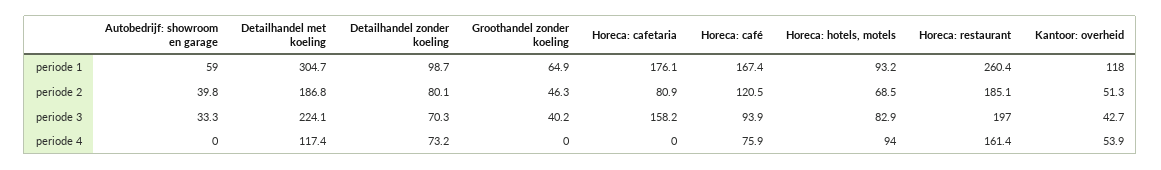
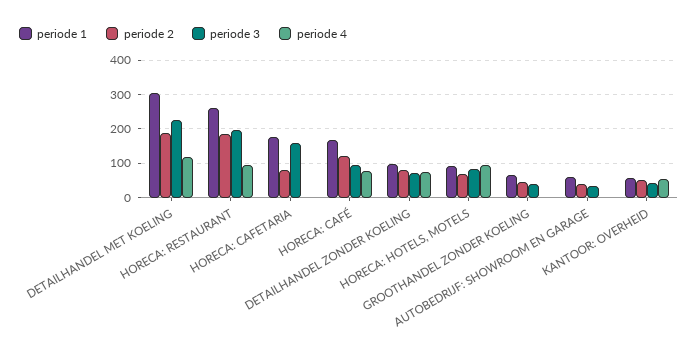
  {
    "periode 1": {
      "Autobedrijf: showroom en garage": 59,
      "Detailhandel met koeling": 304.7,
      "Detailhandel zonder koeling": 98.7,
      "Groothandel zonder koeling": 64.9,
      "Horeca: cafetaria": 176.1,
      "Horeca: café": 167.4,
      "Horeca: hotels, motels": 93.2,
      "Horeca: restaurant": 260.4,
-     "Kantoor: overheid": 118
+     "Kantoor: overheid": 60
    },
    "periode 2": {
      "Autobedrijf: showroom en garage": 39.8,
      "Detailhandel met koeling": 186.8,
      "Detailhandel zonder koeling": 80.1,
      "Groothandel zonder koeling": 46.3,
      "Horeca: cafetaria": 80.9,
      "Horeca: café": 120.5,
      "Horeca: hotels, motels": 68.5,
      "Horeca: restaurant": 185.1,
      "Kantoor: overheid": 51.3
    },
    "periode 3": {
      "Autobedrijf: showroom en garage": 33.3,
      "Detailhandel met koeling": 224.1,
      "Detailhandel zonder koeling": 70.3,
      "Groothandel zonder koeling": 40.2,
      "Horeca: cafetaria": 158.2,
      "Horeca: café": 93.9,
      "Horeca: hotels, motels": 82.9,
      "Horeca: restaurant": 197,
      "Kantoor: overheid": 42.7
    },
    "periode 4": {
      "Autobedrijf: showroom en garage": 0,
      "Detailhandel met koeling": 117.4,
      "Detailhandel zonder koeling": 73.2,
      "Groothandel zonder koeling": 0,
      "Horeca: cafetaria": 0,
      "Horeca: café": 75.9,
      "Horeca: hotels, motels": 94,
-     "Horeca: restaurant": 161.4,
+     "Horeca: restaurant": 100,
      "Kantoor: overheid": 53.9
    }
  }

